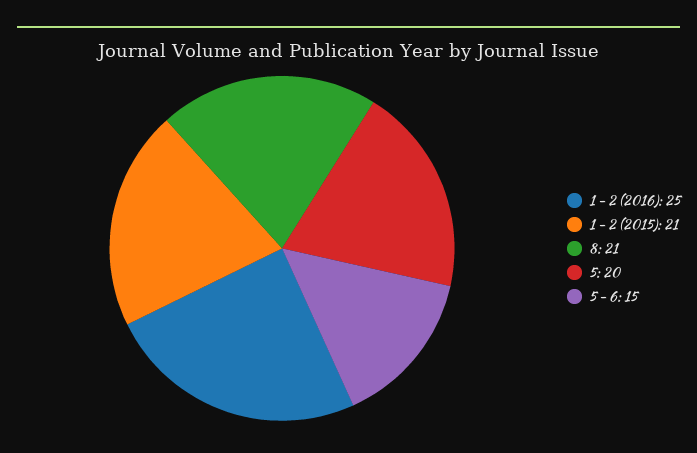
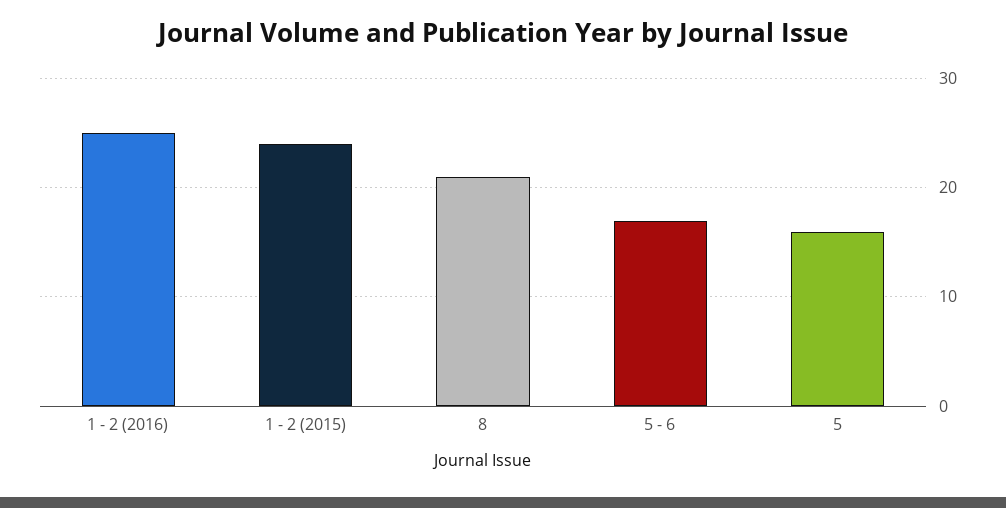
  {
    "1 - 2 (2016)": 25,
-   "1 - 2 (2015)": 21,
+   "1 - 2 (2015)": 24,
    "8": 21,
-   "5": 20,
+   "5": 16,
-   "5 - 6": 15
+   "5 - 6": 17
  }

